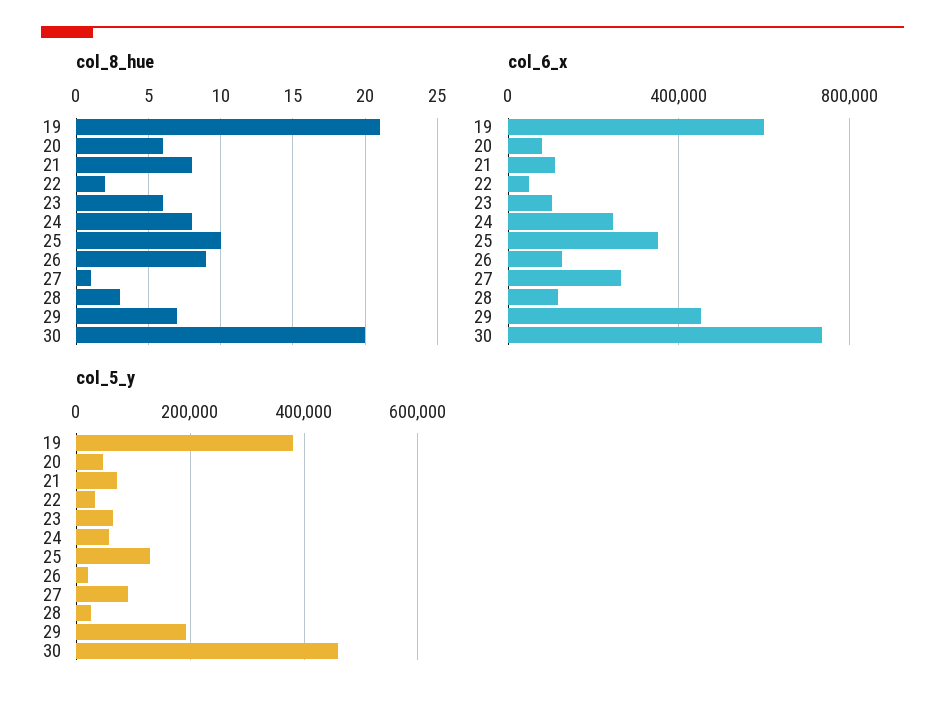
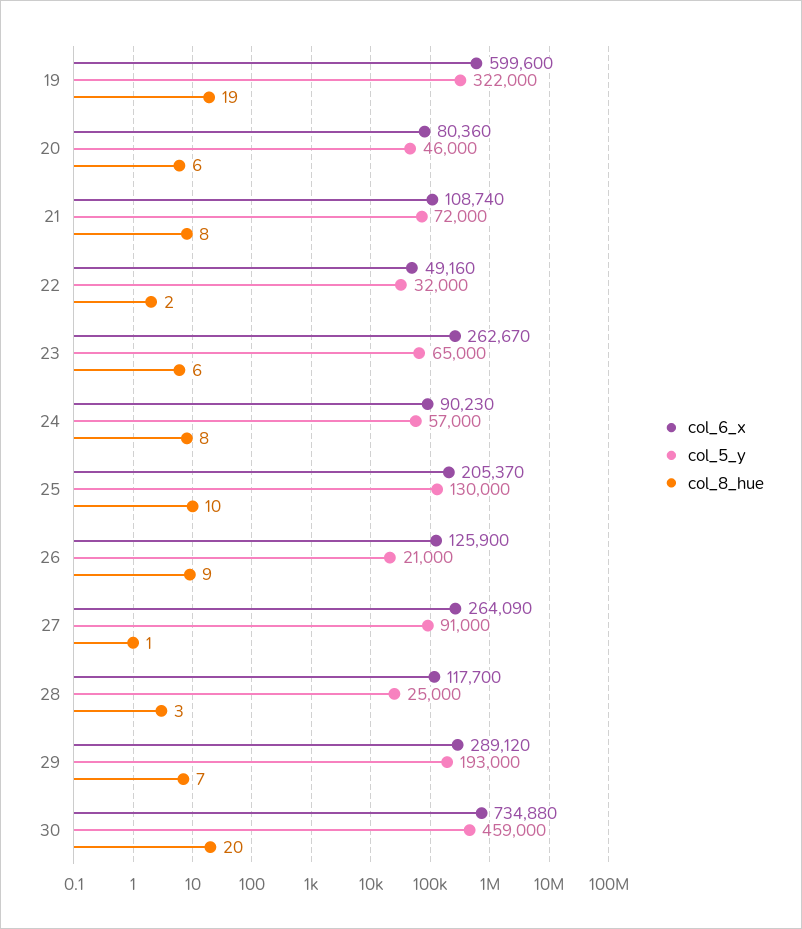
  {
    "col_8_hue": {
-     "19": 21,
+     "19": 19,
      "20": 6,
      "21": 8,
      "22": 2,
      "23": 6,
      "24": 8,
      "25": 10,
      "26": 9,
      "27": 1,
      "28": 3,
      "29": 7,
      "30": 20
    },
    "col_6_x": {
      "19": 599600,
      "20": 80360,
      "21": 108740,
      "22": 49160,
-     "23": 100000,
+     "23": 262670,
-     "24": 250000,
+     "24": 90230,
-     "25": 350000,
+     "25": 205370,
      "26": 125900,
      "27": 264090,
      "28": 117700,
-     "29": 450000,
+     "29": 289120,
      "30": 734880
    },
    "col_5_y": {
-     "19": 380000,
+     "19": 322000,
      "20": 46000,
      "21": 72000,
      "22": 32000,
      "23": 65000,
      "24": 57000,
      "25": 130000,
      "26": 21000,
      "27": 91000,
      "28": 25000,
      "29": 193000,
      "30": 459000
    }
  }

